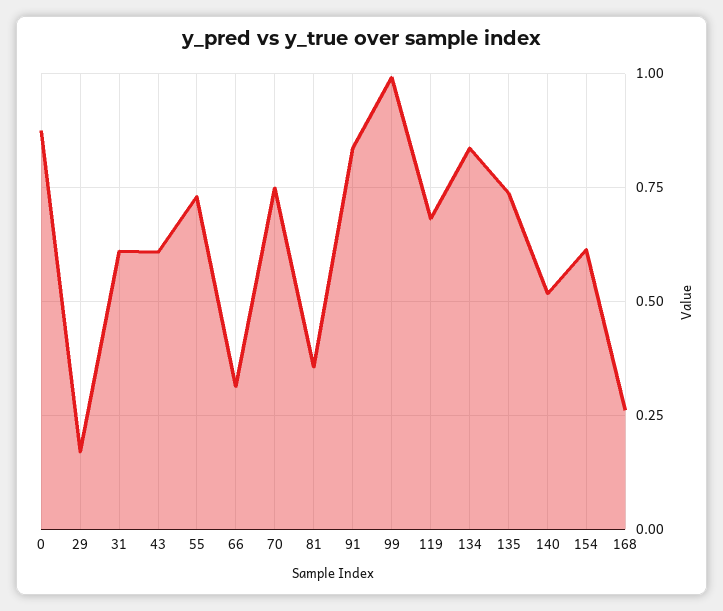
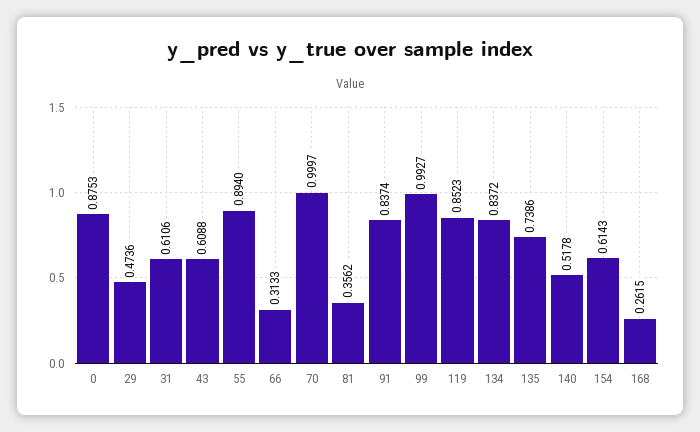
  {
    "0": 0.8753,
-   "29": 0.175,
+   "29": 0.4736,
    "31": 0.6106,
    "43": 0.6088,
-   "55": 0.725,
+   "55": 0.894,
    "66": 0.3133,
-   "70": 0.75,
+   "70": 0.9997,
    "81": 0.3562,
    "91": 0.8374,
    "99": 0.9927,
-   "119": 0.675,
+   "119": 0.8523,
    "134": 0.8372,
    "135": 0.7386,
    "140": 0.5178,
    "154": 0.6143,
    "168": 0.2615
  }

